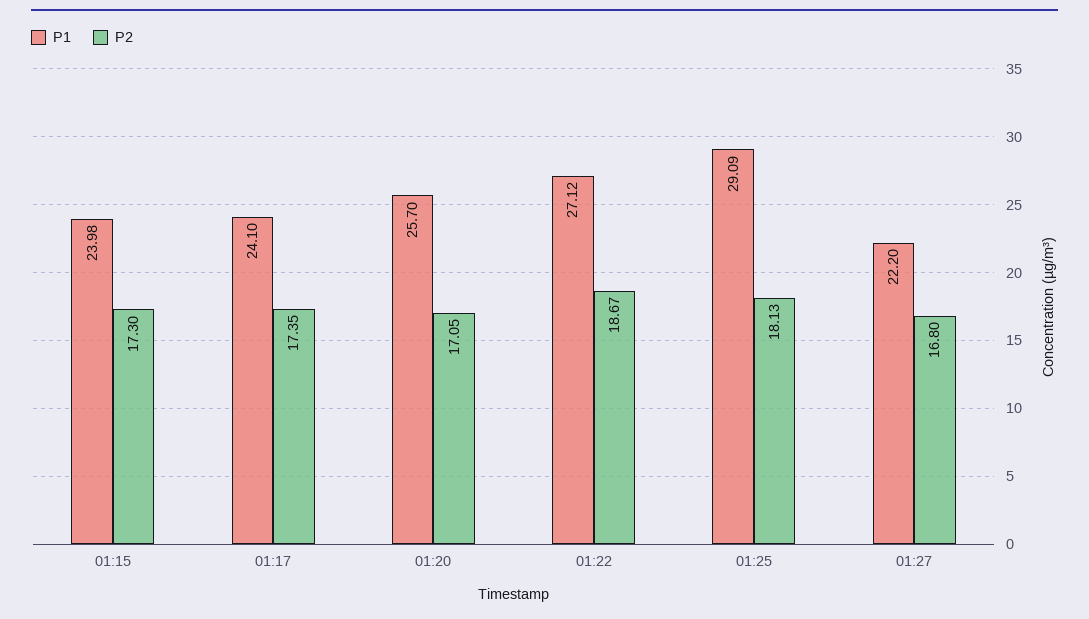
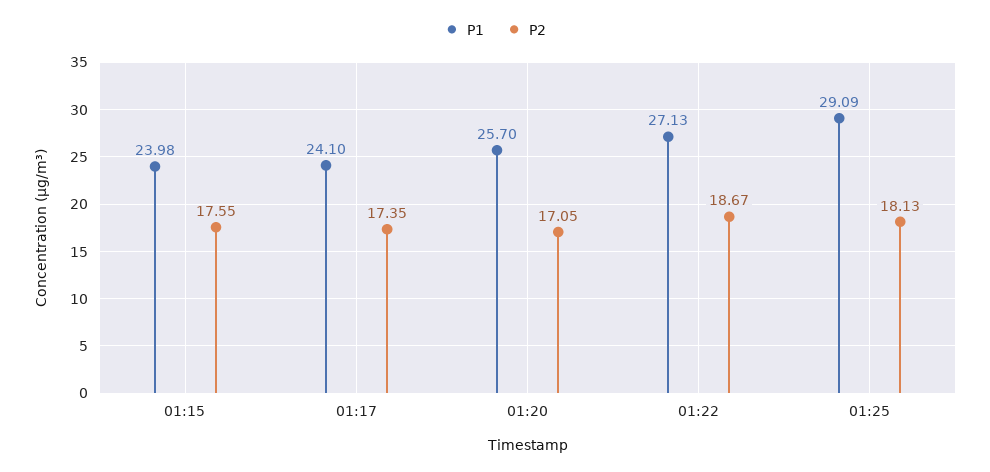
  {
    "P1": {
      "01:15": 23.98,
      "01:17": 24.1,
      "01:20": 25.7,
-     "01:22": 27.12,
+     "01:22": 27.13,
-     "01:25": 29.09,
+     "01:25": 29.09
-     "01:27": 22.2
    },
    "P2": {
-     "01:15": 17.3,
+     "01:15": 17.55,
      "01:17": 17.35,
      "01:20": 17.05,
      "01:22": 18.67,
-     "01:25": 18.13,
+     "01:25": 18.13
-     "01:27": 16.8
    }
  }

